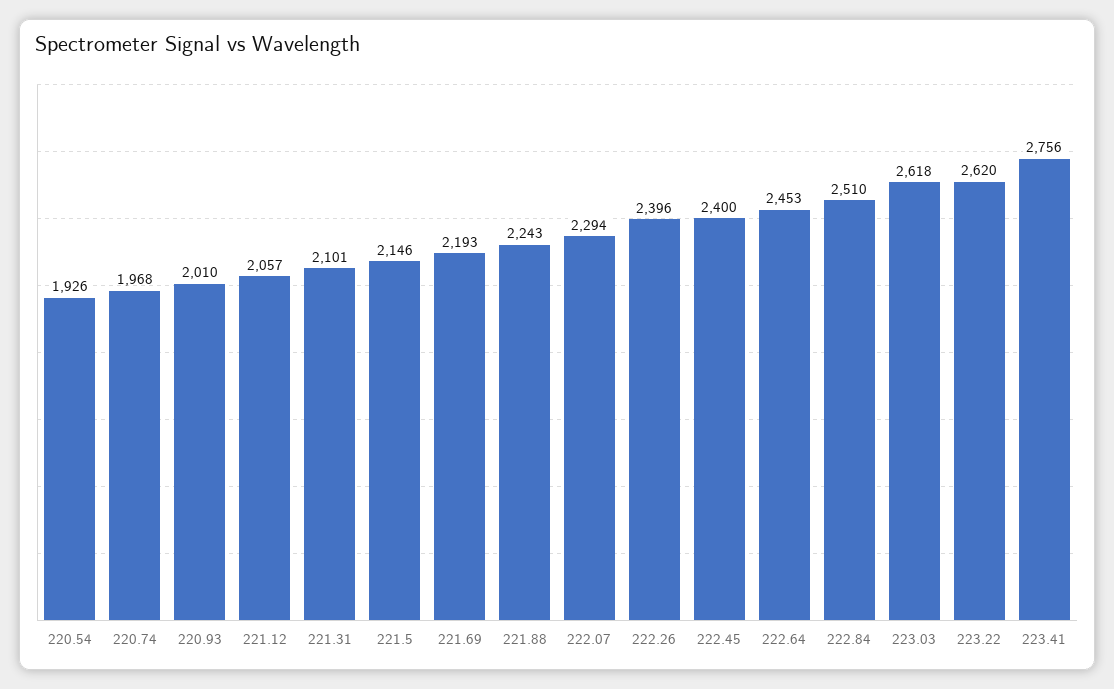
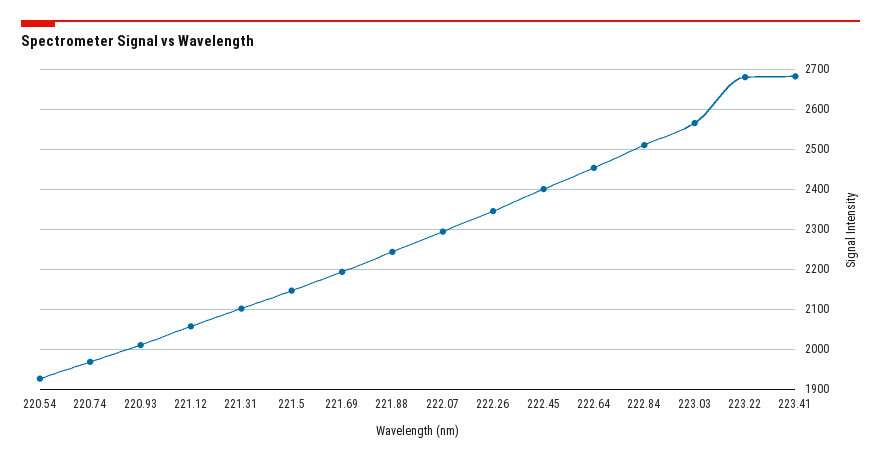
  {
    "220.54": 1926,
    "220.74": 1968,
    "220.93": 2010,
    "221.12": 2057,
    "221.31": 2101,
    "221.5": 2146,
    "221.69": 2193,
    "221.88": 2243,
    "222.07": 2294,
-   "222.26": 2396,
+   "222.26": 2340,
    "222.45": 2400,
    "222.64": 2453,
    "222.84": 2510,
-   "223.03": 2618,
+   "223.03": 2560,
-   "223.22": 2620,
+   "223.22": 2680,
-   "223.41": 2756
+   "223.41": 2680
  }

